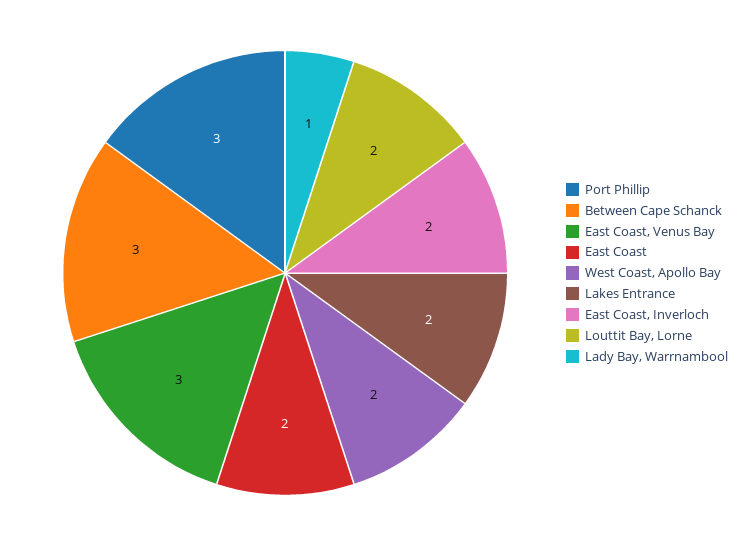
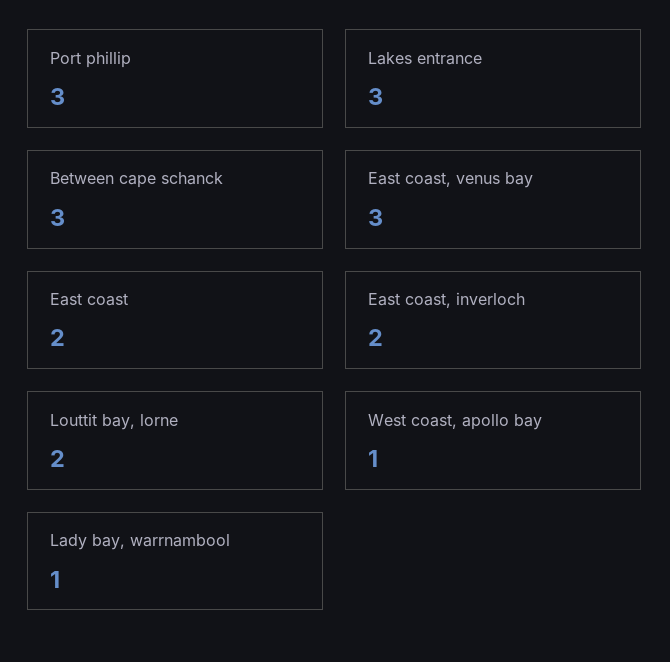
  {
    "Port Phillip": 3,
    "Between Cape Schanck": 3,
    "East Coast, Venus Bay": 3,
    "East Coast": 2,
-   "West Coast, Apollo Bay": 2,
+   "West Coast, Apollo Bay": 1,
-   "Lakes Entrance": 2,
+   "Lakes Entrance": 3,
    "East Coast, Inverloch": 2,
    "Louttit Bay, Lorne": 2,
    "Lady Bay, Warrnambool": 1
  }

